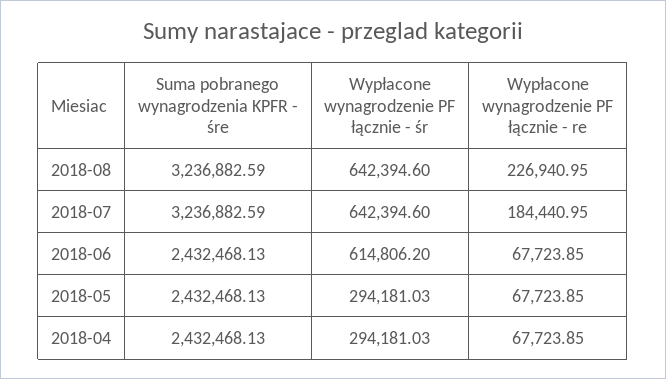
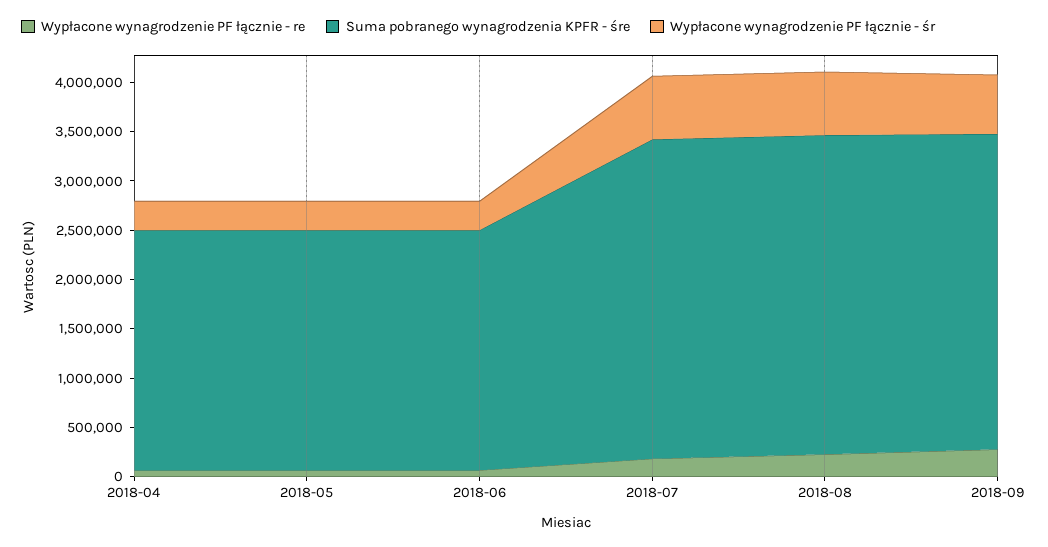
  {
    "Suma pobranego wynagrodzenia KPFR - śre": {
      "2018-08": 3236882.59,
      "2018-07": 3236882.59,
      "2018-06": 2432468.13,
      "2018-05": 2432468.13,
-     "2018-04": 2432468.13
+     "2018-04": 2432468.13,
+     "2018-09": 3200000
    },
    "Wypłacone wynagrodzenie PF łącznie - śr": {
      "2018-08": 642394.6,
      "2018-07": 642394.6,
-     "2018-06": 614806.2,
+     "2018-06": 300000,
      "2018-05": 294181.03,
-     "2018-04": 294181.03
+     "2018-04": 294181.03,
+     "2018-09": 600000
    },
    "Wypłacone wynagrodzenie PF łącznie - re": {
      "2018-08": 226940.95,
      "2018-07": 184440.95,
      "2018-06": 67723.85,
      "2018-05": 67723.85,
-     "2018-04": 67723.85
+     "2018-04": 67723.85,
+     "2018-09": 300000
    }
  }

